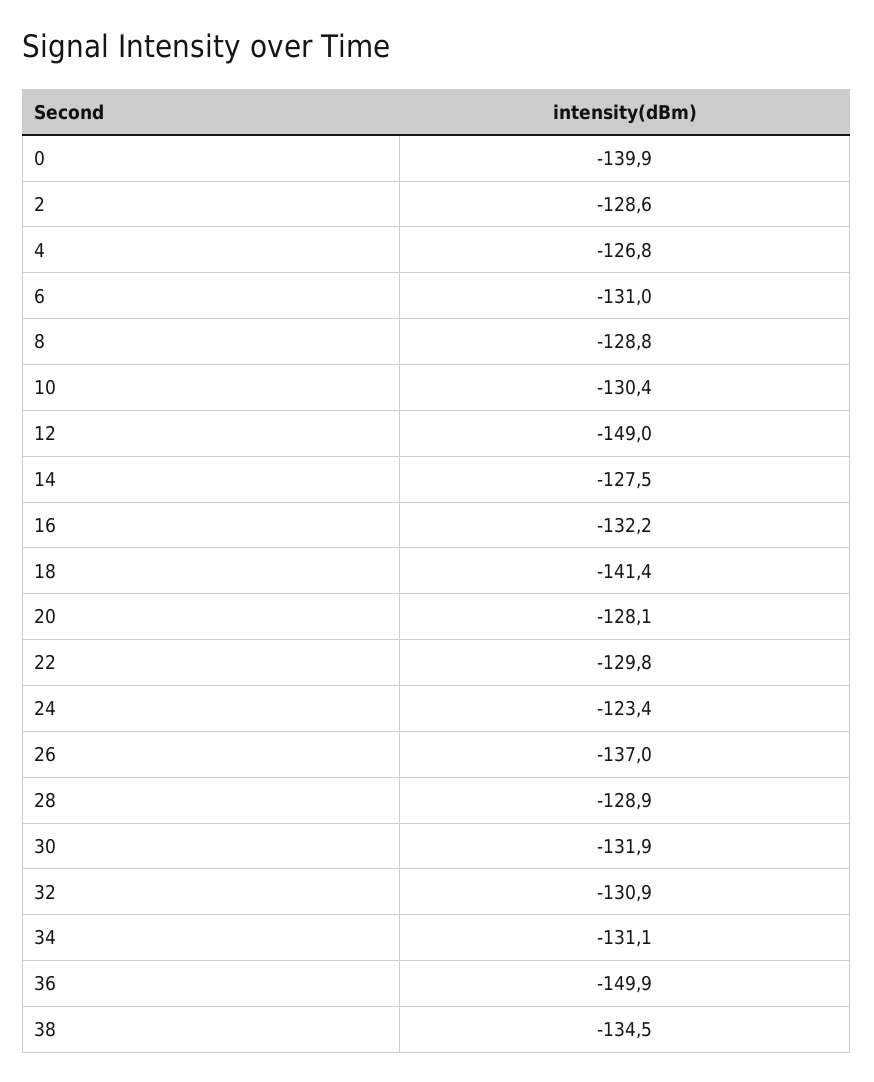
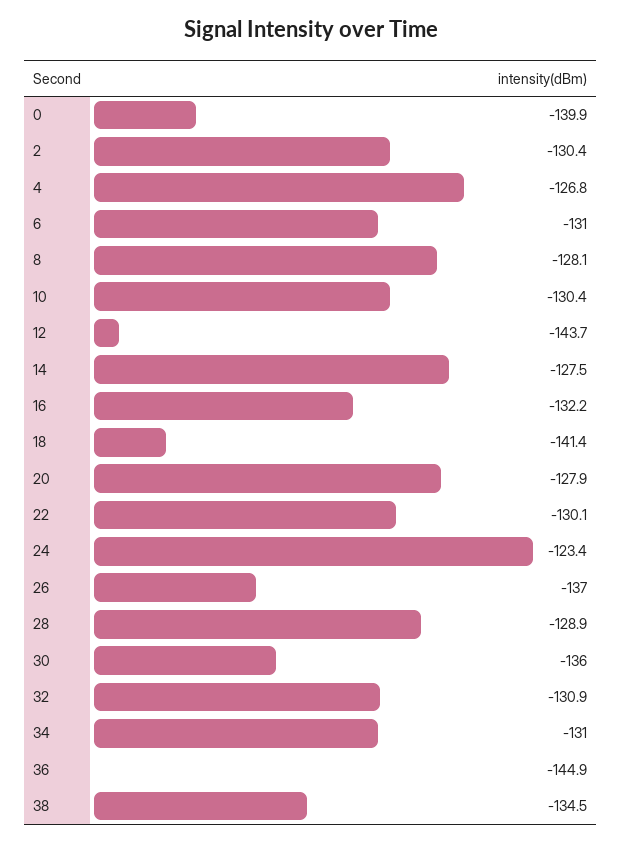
  {
    "0": -139.9,
-   "2": -128.6,
+   "2": -130.4,
    "4": -126.8,
    "6": -131,
-   "8": -128.8,
+   "8": -128.1,
    "10": -130.4,
-   "12": -149,
+   "12": -143.7,
    "14": -127.5,
    "16": -132.2,
    "18": -141.4,
-   "20": -128.1,
+   "20": -127.9,
-   "22": -129.8,
+   "22": -130.1,
    "24": -123.4,
    "26": -137,
    "28": -128.9,
-   "30": -131.9,
+   "30": -136,
    "32": -130.9,
-   "34": -131.1,
+   "34": -131,
-   "36": -149.9,
+   "36": -144.9,
    "38": -134.5
  }

